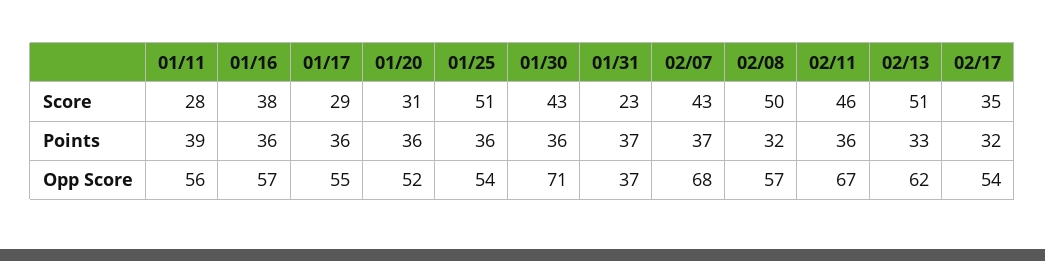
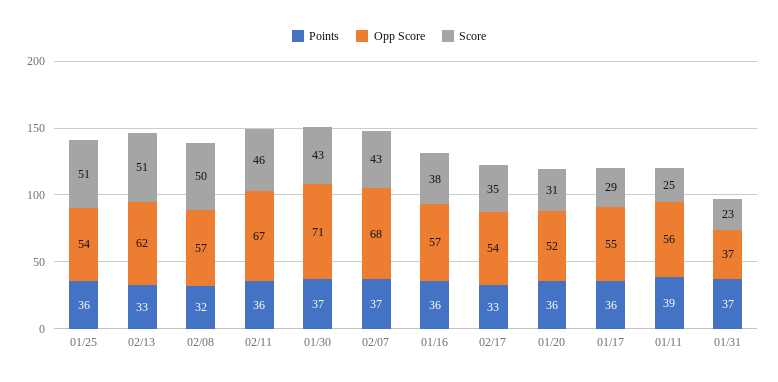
  {
    "Score": {
-     "01/11": 28,
+     "01/11": 25,
      "01/16": 38,
      "01/17": 29,
      "01/20": 31,
      "01/25": 51,
      "01/30": 43,
      "01/31": 23,
      "02/07": 43,
      "02/08": 50,
      "02/11": 46,
      "02/13": 51,
      "02/17": 35
    },
    "Points": {
      "01/11": 39,
      "01/16": 36,
      "01/17": 36,
      "01/20": 36,
      "01/25": 36,
-     "01/30": 36,
+     "01/30": 37,
      "01/31": 37,
      "02/07": 37,
      "02/08": 32,
      "02/11": 36,
      "02/13": 33,
-     "02/17": 32
+     "02/17": 33
    },
    "Opp Score": {
      "01/11": 56,
      "01/16": 57,
      "01/17": 55,
      "01/20": 52,
      "01/25": 54,
      "01/30": 71,
      "01/31": 37,
      "02/07": 68,
      "02/08": 57,
      "02/11": 67,
      "02/13": 62,
      "02/17": 54
    }
  }

